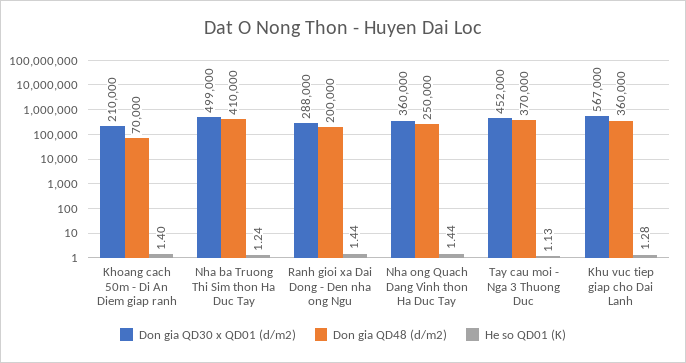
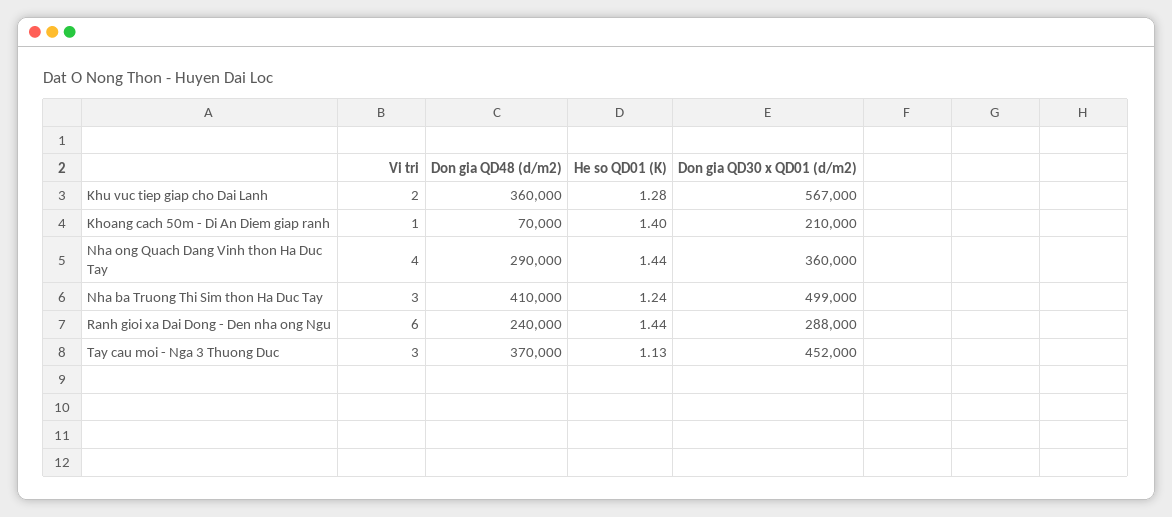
  {
    "Don gia QD30 x QD01 (d/m2)": {
      "Khoang cach 50m - Di An Diem giap ranh": 210000,
      "Nha ba Truong Thi Sim thon Ha Duc Tay": 499000,
      "Ranh gioi xa Dai Dong - Den nha ong Ngu": 288000,
      "Nha ong Quach Dang Vinh thon Ha Duc Tay": 360000,
      "Tay cau moi - Nga 3 Thuong Duc": 452000,
      "Khu vuc tiep giap cho Dai Lanh": 567000
    },
    "Don gia QD48 (d/m2)": {
      "Khoang cach 50m - Di An Diem giap ranh": 70000,
      "Nha ba Truong Thi Sim thon Ha Duc Tay": 410000,
-     "Ranh gioi xa Dai Dong - Den nha ong Ngu": 200000,
+     "Ranh gioi xa Dai Dong - Den nha ong Ngu": 240000,
-     "Nha ong Quach Dang Vinh thon Ha Duc Tay": 250000,
+     "Nha ong Quach Dang Vinh thon Ha Duc Tay": 290000,
      "Tay cau moi - Nga 3 Thuong Duc": 370000,
      "Khu vuc tiep giap cho Dai Lanh": 360000
    },
    "He so QD01 (K)": {
      "Khoang cach 50m - Di An Diem giap ranh": 1.4,
      "Nha ba Truong Thi Sim thon Ha Duc Tay": 1.24,
      "Ranh gioi xa Dai Dong - Den nha ong Ngu": 1.44,
      "Nha ong Quach Dang Vinh thon Ha Duc Tay": 1.44,
      "Tay cau moi - Nga 3 Thuong Duc": 1.13,
      "Khu vuc tiep giap cho Dai Lanh": 1.28
-   }
+   },
+   "Vi tri": {
+     "Khu vuc tiep giap cho Dai Lanh": 2,
+     "Khoang cach 50m - Di An Diem giap ranh": 1,
+     "Nha ong Quach Dang Vinh thon Ha Duc Tay": 4,
+     "Nha ba Truong Thi Sim thon Ha Duc Tay": 3,
+     "Ranh gioi xa Dai Dong - Den nha ong Ngu": 6,
+     "Tay cau moi - Nga 3 Thuong Duc": 3
+   }
  }

